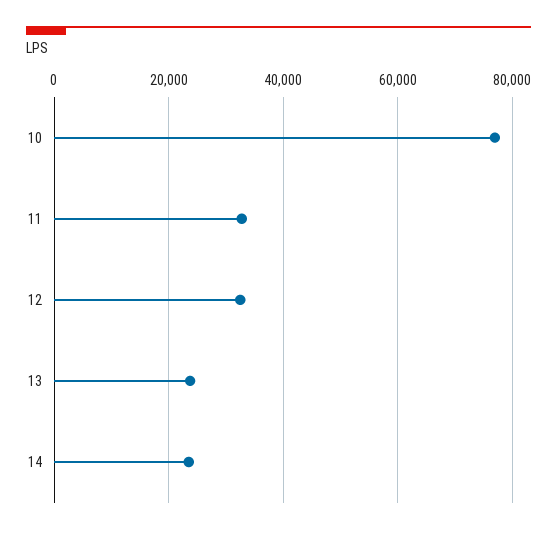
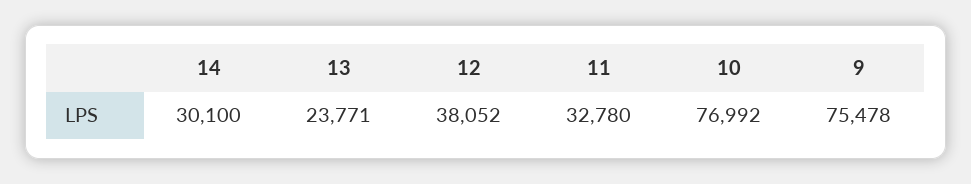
  {
    "10": 76992,
    "11": 32780,
-   "12": 32000,
+   "12": 38052,
    "13": 23771,
-   "14": 24000
+   "14": 30100,
+   "9": 75478
  }

